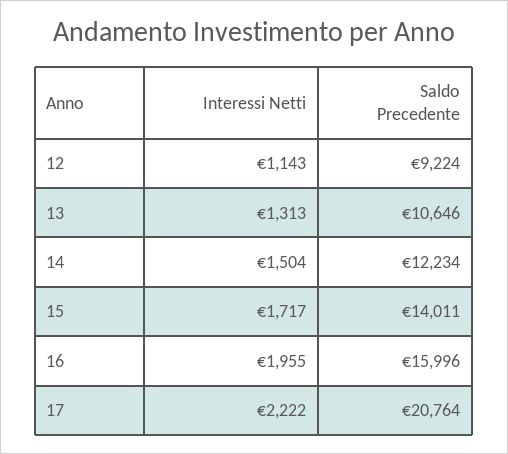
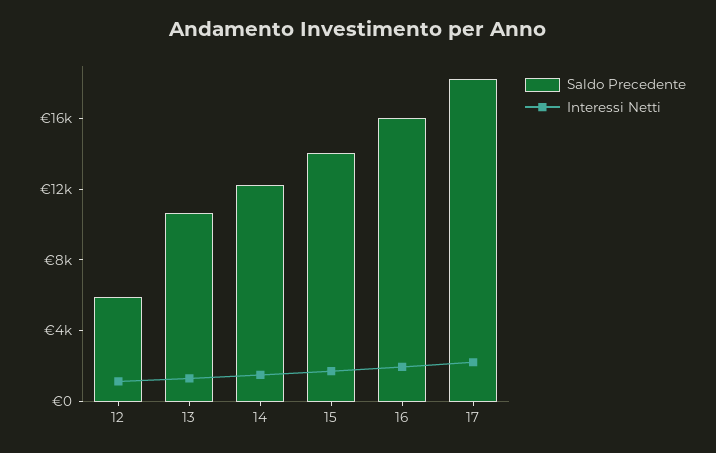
  {
    "Interessi Netti": {
      "12": 1143,
      "13": 1313,
      "14": 1504,
      "15": 1717,
      "16": 1955,
      "17": 2222
    },
    "Saldo Precedente": {
-     "12": 9224,
+     "12": 6000,
      "13": 10646,
      "14": 12234,
      "15": 14011,
      "16": 15996,
-     "17": 20764
+     "17": 18000
    }
  }

